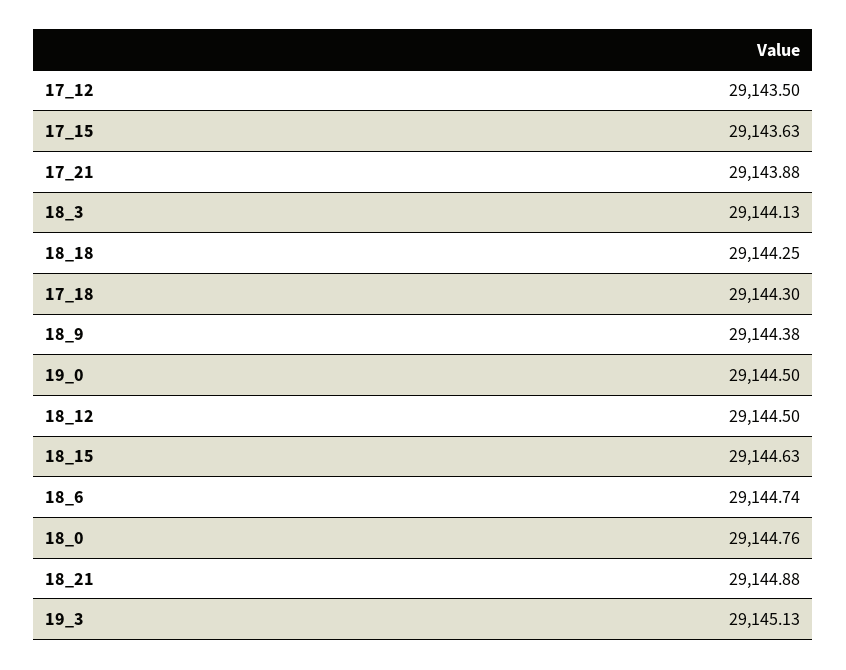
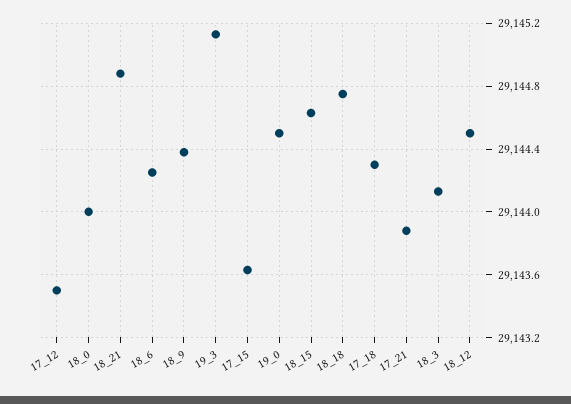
  {
    "17_12": 29143.5,
    "17_15": 29143.63,
    "17_21": 29143.88,
    "18_3": 29144.13,
-   "18_18": 29144.25,
+   "18_18": 29144.75,
    "17_18": 29144.3,
    "18_9": 29144.38,
    "19_0": 29144.5,
    "18_12": 29144.5,
    "18_15": 29144.63,
-   "18_6": 29144.74,
+   "18_6": 29144.25,
-   "18_0": 29144.76,
+   "18_0": 29144,
    "18_21": 29144.88,
    "19_3": 29145.13
  }

